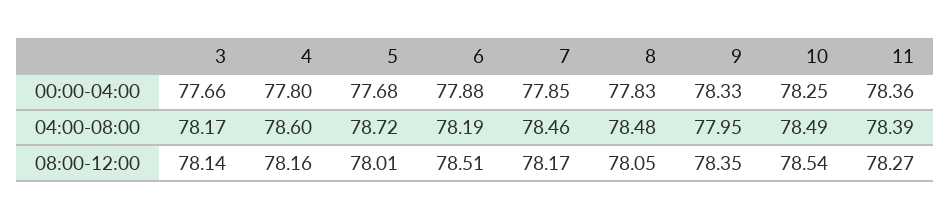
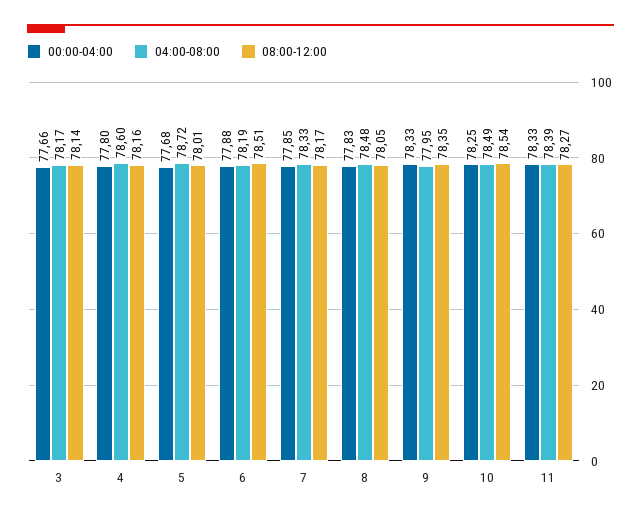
  {
    "00:00-04:00": {
      "3": 77.66,
      "4": 77.8,
      "5": 77.68,
      "6": 77.88,
      "7": 77.85,
      "8": 77.83,
      "9": 78.33,
      "10": 78.25,
-     "11": 78.36
+     "11": 78.33
    },
    "04:00-08:00": {
      "3": 78.17,
      "4": 78.6,
      "5": 78.72,
      "6": 78.19,
-     "7": 78.46,
+     "7": 78.33,
      "8": 78.48,
      "9": 77.95,
      "10": 78.49,
      "11": 78.39
    },
    "08:00-12:00": {
      "3": 78.14,
      "4": 78.16,
      "5": 78.01,
      "6": 78.51,
      "7": 78.17,
      "8": 78.05,
      "9": 78.35,
      "10": 78.54,
      "11": 78.27
    }
  }

